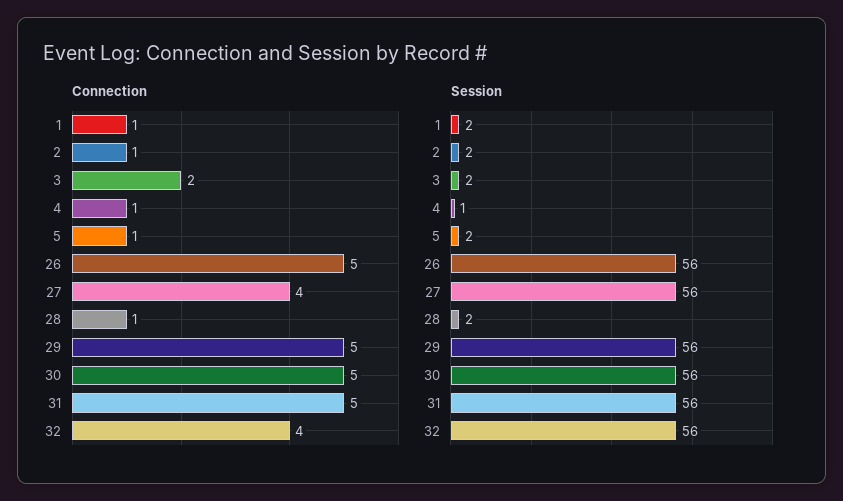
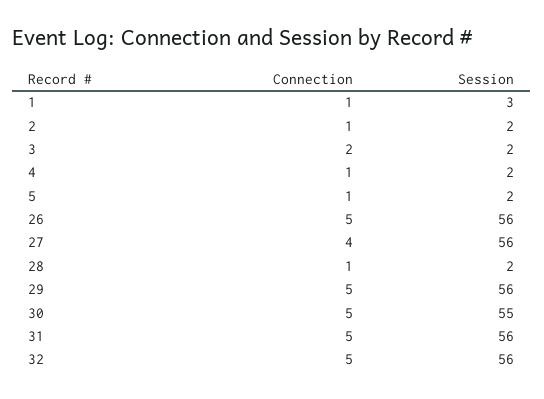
  {
    "Connection": {
      "1": 1,
      "2": 1,
      "3": 2,
      "4": 1,
      "5": 1,
      "26": 5,
      "27": 4,
      "28": 1,
      "29": 5,
      "30": 5,
      "31": 5,
-     "32": 4
+     "32": 5
    },
    "Session": {
-     "1": 2,
+     "1": 3,
      "2": 2,
      "3": 2,
-     "4": 1,
+     "4": 2,
      "5": 2,
      "26": 56,
      "27": 56,
      "28": 2,
      "29": 56,
-     "30": 56,
+     "30": 55,
      "31": 56,
      "32": 56
    }
  }

